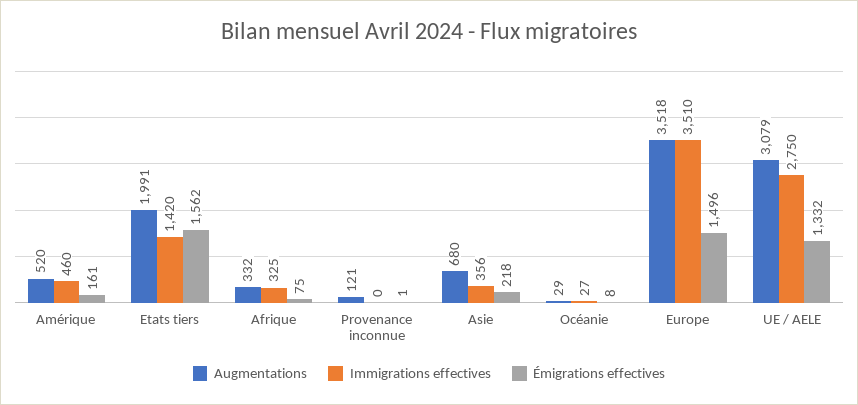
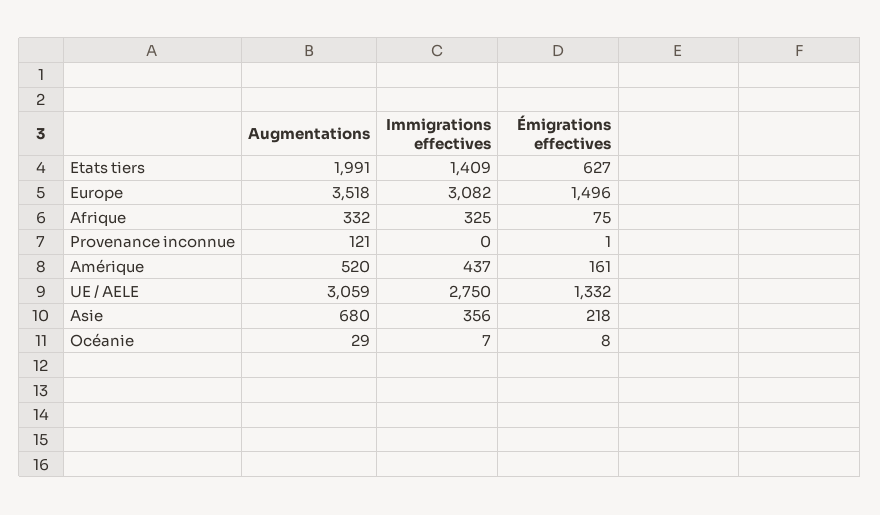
  {
    "Augmentations": {
      "Amérique": 520,
      "Etats tiers": 1991,
      "Afrique": 332,
      "Provenance inconnue": 121,
      "Asie": 680,
      "Océanie": 29,
      "Europe": 3518,
-     "UE / AELE": 3079
+     "UE / AELE": 3059
    },
    "Immigrations effectives": {
-     "Amérique": 460,
+     "Amérique": 437,
-     "Etats tiers": 1420,
+     "Etats tiers": 1409,
      "Afrique": 325,
      "Provenance inconnue": 0,
      "Asie": 356,
-     "Océanie": 27,
+     "Océanie": 7,
-     "Europe": 3510,
+     "Europe": 3082,
      "UE / AELE": 2750
    },
    "Émigrations effectives": {
      "Amérique": 161,
-     "Etats tiers": 1562,
+     "Etats tiers": 627,
      "Afrique": 75,
      "Provenance inconnue": 1,
      "Asie": 218,
      "Océanie": 8,
      "Europe": 1496,
      "UE / AELE": 1332
    }
  }

